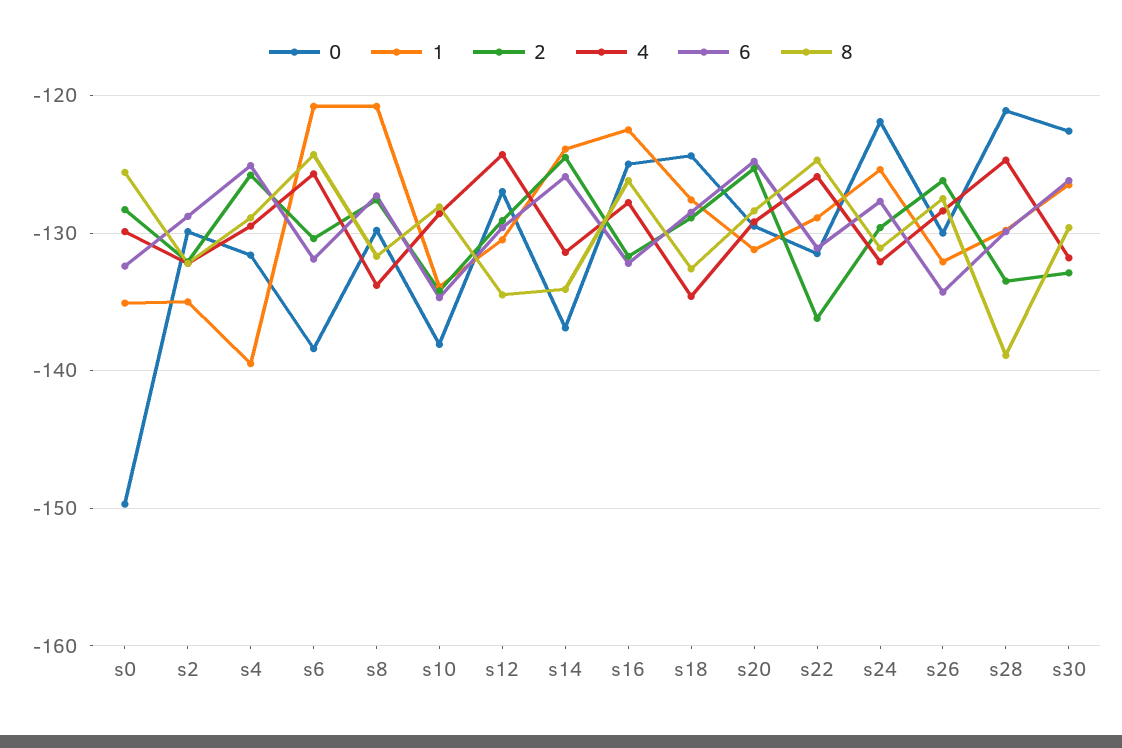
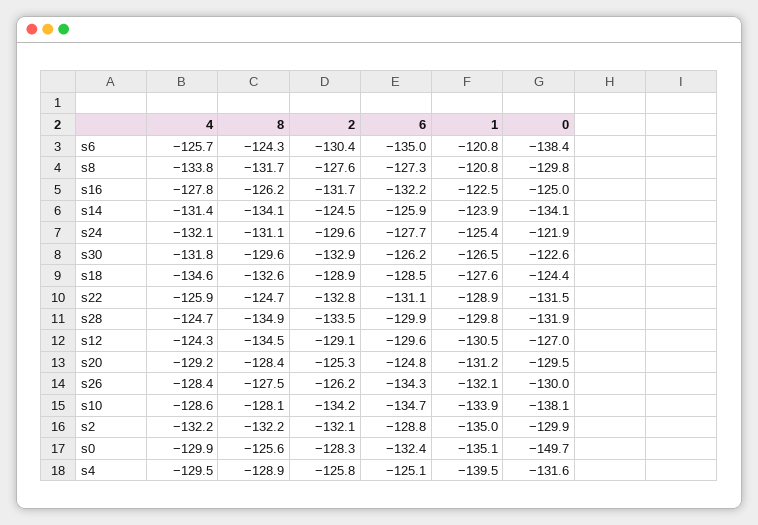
  {
    "0": {
      "s0": -149.7,
      "s2": -129.9,
      "s4": -131.6,
      "s6": -138.4,
      "s8": -129.8,
      "s10": -138.1,
      "s12": -127,
-     "s14": -137,
+     "s14": -134.1,
      "s16": -125,
      "s18": -124.4,
      "s20": -129.5,
      "s22": -131.5,
      "s24": -121.9,
      "s26": -130,
-     "s28": -121,
+     "s28": -131.9,
      "s30": -122.6
    },
    "1": {
      "s0": -135.1,
      "s2": -135,
      "s4": -139.5,
      "s6": -120.8,
      "s8": -120.8,
      "s10": -133.9,
      "s12": -130.5,
      "s14": -123.9,
      "s16": -122.5,
      "s18": -127.6,
      "s20": -131.2,
      "s22": -128.9,
      "s24": -125.4,
      "s26": -132.1,
      "s28": -129.8,
      "s30": -126.5
    },
    "2": {
      "s0": -128.3,
      "s2": -132.1,
      "s4": -125.8,
      "s6": -130.4,
      "s8": -127.6,
      "s10": -134.2,
      "s12": -129.1,
      "s14": -124.5,
      "s16": -131.7,
      "s18": -128.9,
      "s20": -125.3,
-     "s22": -136,
+     "s22": -132.8,
      "s24": -129.6,
      "s26": -126.2,
      "s28": -133.5,
      "s30": -132.9
    },
    "4": {
      "s0": -129.9,
      "s2": -132.2,
      "s4": -129.5,
      "s6": -125.7,
      "s8": -133.8,
      "s10": -128.6,
      "s12": -124.3,
      "s14": -131.4,
      "s16": -127.8,
      "s18": -134.6,
      "s20": -129.2,
      "s22": -125.9,
      "s24": -132.1,
      "s26": -128.4,
      "s28": -124.7,
      "s30": -131.8
    },
    "6": {
      "s0": -132.4,
      "s2": -128.8,
      "s4": -125.1,
-     "s6": -132,
+     "s6": -135,
      "s8": -127.3,
      "s10": -134.7,
      "s12": -129.6,
      "s14": -125.9,
      "s16": -132.2,
      "s18": -128.5,
      "s20": -124.8,
      "s22": -131.1,
      "s24": -127.7,
      "s26": -134.3,
      "s28": -129.9,
      "s30": -126.2
    },
    "8": {
      "s0": -125.6,
      "s2": -132.2,
      "s4": -128.9,
      "s6": -124.3,
      "s8": -131.7,
      "s10": -128.1,
      "s12": -134.5,
      "s14": -134.1,
      "s16": -126.2,
      "s18": -132.6,
      "s20": -128.4,
      "s22": -124.7,
      "s24": -131.1,
      "s26": -127.5,
-     "s28": -139,
+     "s28": -134.9,
      "s30": -129.6
    }
  }

